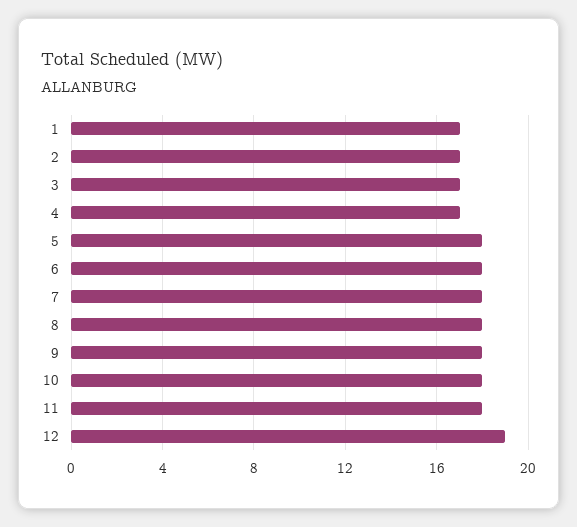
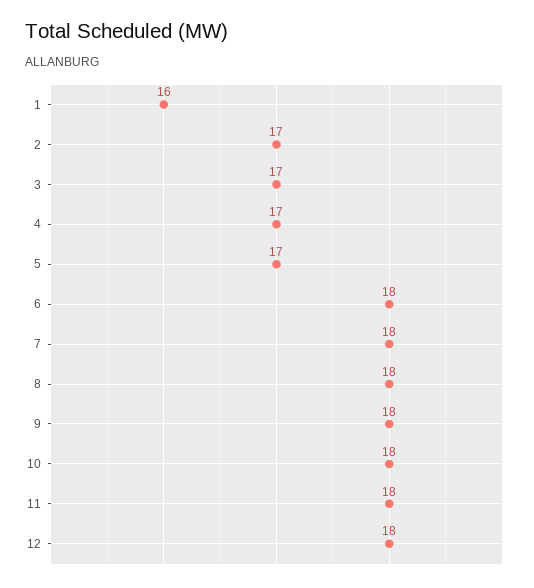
  {
-   "1": 17,
+   "1": 16,
    "2": 17,
    "3": 17,
    "4": 17,
-   "5": 18,
+   "5": 17,
    "6": 18,
    "7": 18,
    "8": 18,
    "9": 18,
    "10": 18,
    "11": 18,
-   "12": 19
+   "12": 18
  }

